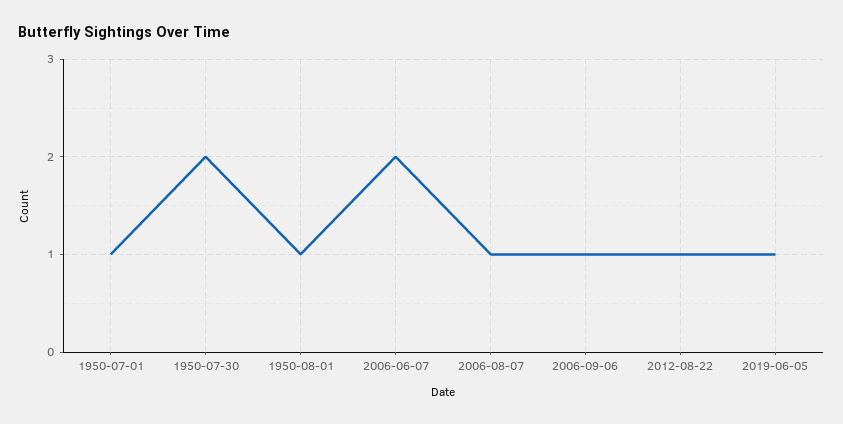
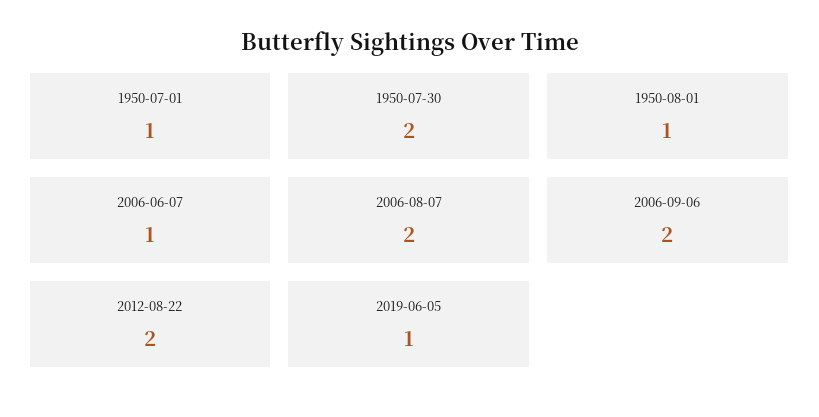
  {
    "1950-07-01": 1,
    "1950-07-30": 2,
    "1950-08-01": 1,
-   "2006-06-07": 2,
+   "2006-06-07": 1,
-   "2006-08-07": 1,
+   "2006-08-07": 2,
-   "2006-09-06": 1,
+   "2006-09-06": 2,
-   "2012-08-22": 1,
+   "2012-08-22": 2,
    "2019-06-05": 1
  }

